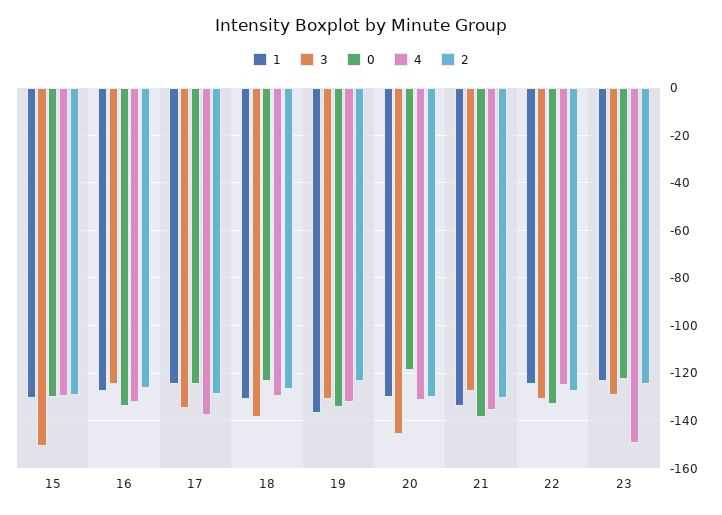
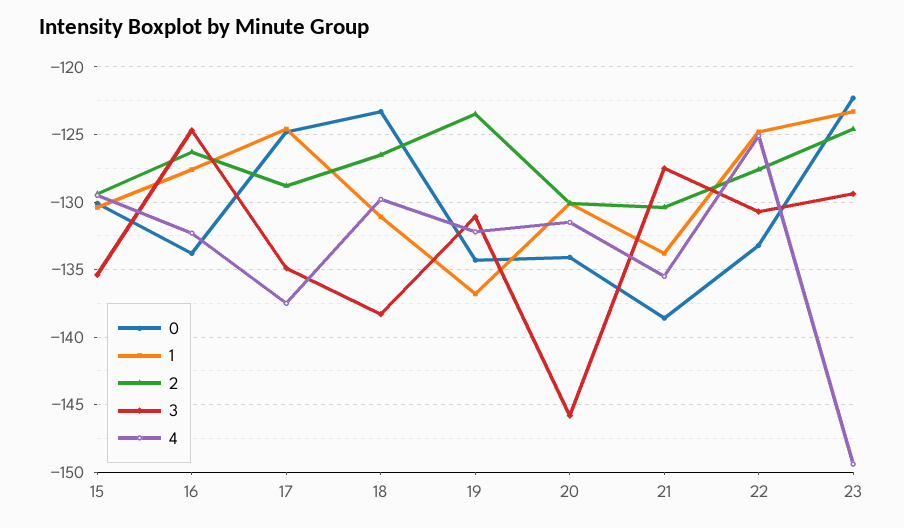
  {
    "1": {
      "15": -130.5,
      "16": -127.5,
      "17": -124.5,
      "18": -131,
      "19": -137,
      "20": -130,
      "21": -134,
      "22": -125,
      "23": -123.5
    },
    "3": {
-     "15": -150,
+     "15": -135.5,
      "16": -124.5,
      "17": -135,
      "18": -138.5,
      "19": -131,
      "20": -146,
      "21": -127.5,
      "22": -130.5,
      "23": -129.5
    },
    "0": {
      "15": -130,
      "16": -134,
      "17": -125,
      "18": -123.5,
      "19": -134.5,
-     "20": -120,
+     "20": -134,
      "21": -138.5,
      "22": -133,
      "23": -122.5
    },
    "4": {
      "15": -129.5,
      "16": -132.5,
      "17": -137.5,
      "18": -130,
      "19": -132,
      "20": -131.5,
      "21": -135.5,
      "22": -125,
      "23": -149.5
    },
    "2": {
      "15": -129.5,
      "16": -126.5,
      "17": -129,
      "18": -126.5,
      "19": -123.5,
      "20": -130,
      "21": -130.5,
      "22": -127.5,
      "23": -124.5
    }
  }

